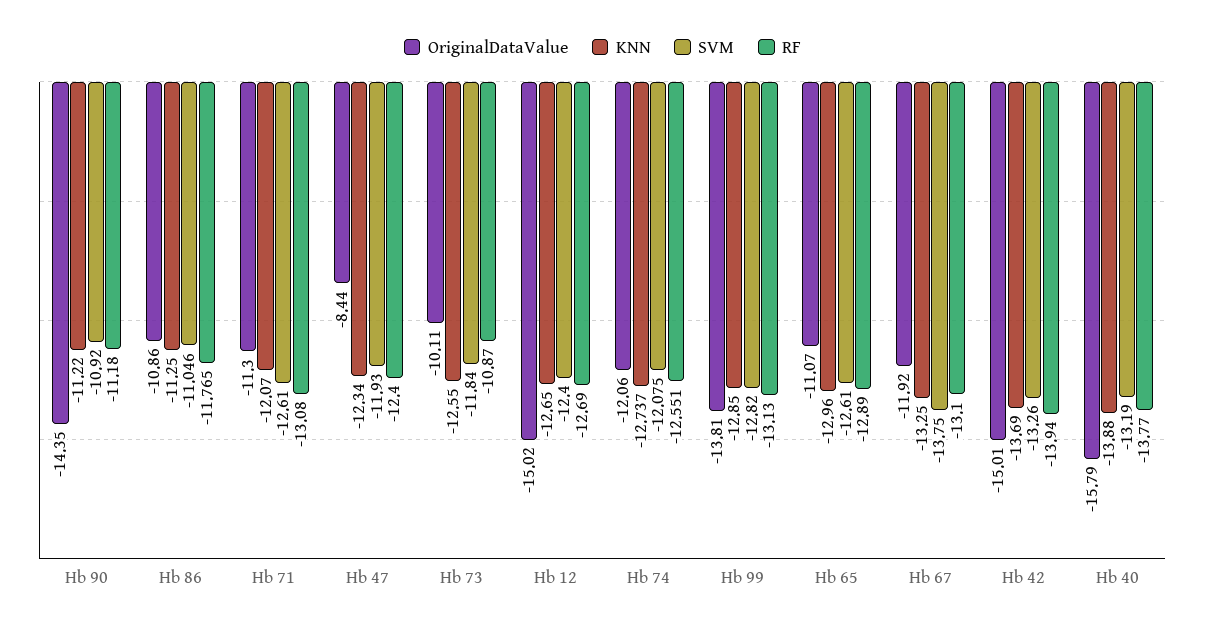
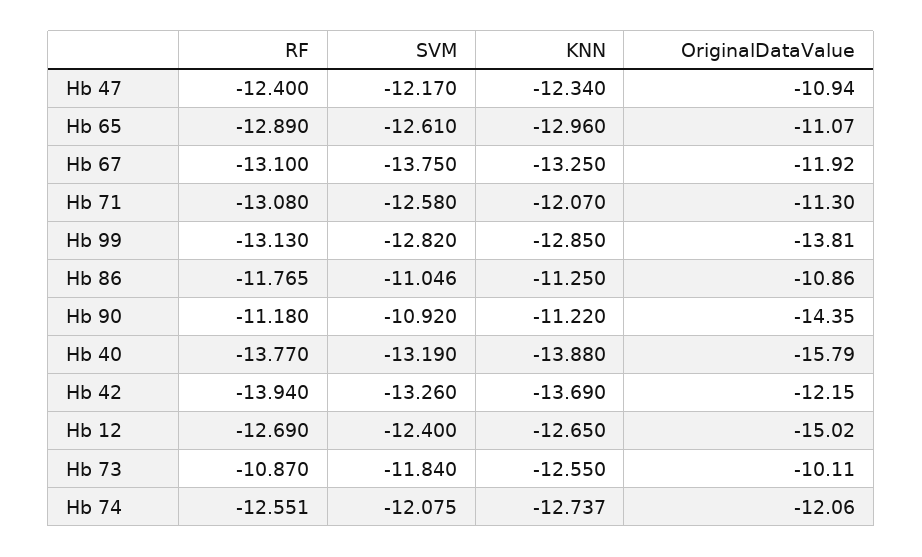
  {
    "OriginalDataValue": {
      "Hb 90": -14.35,
      "Hb 86": -10.86,
      "Hb 71": -11.3,
-     "Hb 47": -8.44,
+     "Hb 47": -10.94,
      "Hb 73": -10.11,
      "Hb 12": -15.02,
      "Hb 74": -12.06,
      "Hb 99": -13.81,
      "Hb 65": -11.07,
      "Hb 67": -11.92,
-     "Hb 42": -15.01,
+     "Hb 42": -12.15,
      "Hb 40": -15.79
    },
    "KNN": {
      "Hb 90": -11.22,
      "Hb 86": -11.25,
      "Hb 71": -12.07,
      "Hb 47": -12.34,
      "Hb 73": -12.55,
      "Hb 12": -12.65,
      "Hb 74": -12.737,
      "Hb 99": -12.85,
      "Hb 65": -12.96,
      "Hb 67": -13.25,
      "Hb 42": -13.69,
      "Hb 40": -13.88
    },
    "SVM": {
      "Hb 90": -10.92,
      "Hb 86": -11.046,
-     "Hb 71": -12.61,
+     "Hb 71": -12.58,
-     "Hb 47": -11.93,
+     "Hb 47": -12.17,
      "Hb 73": -11.84,
      "Hb 12": -12.4,
      "Hb 74": -12.075,
      "Hb 99": -12.82,
      "Hb 65": -12.61,
      "Hb 67": -13.75,
      "Hb 42": -13.26,
      "Hb 40": -13.19
    },
    "RF": {
      "Hb 90": -11.18,
      "Hb 86": -11.765,
      "Hb 71": -13.08,
      "Hb 47": -12.4,
      "Hb 73": -10.87,
      "Hb 12": -12.69,
      "Hb 74": -12.551,
      "Hb 99": -13.13,
      "Hb 65": -12.89,
      "Hb 67": -13.1,
      "Hb 42": -13.94,
      "Hb 40": -13.77
    }
  }

